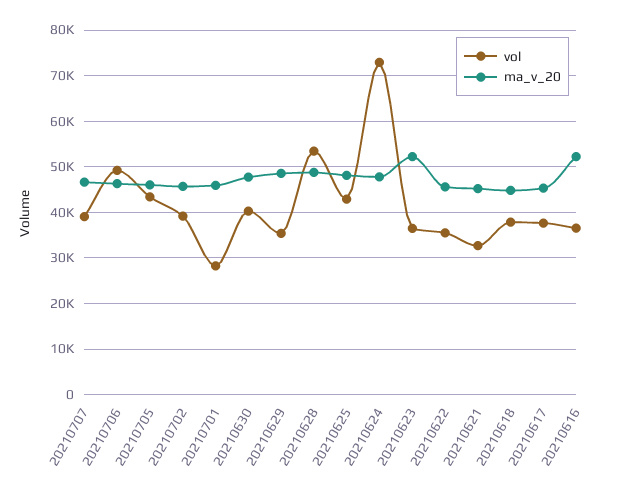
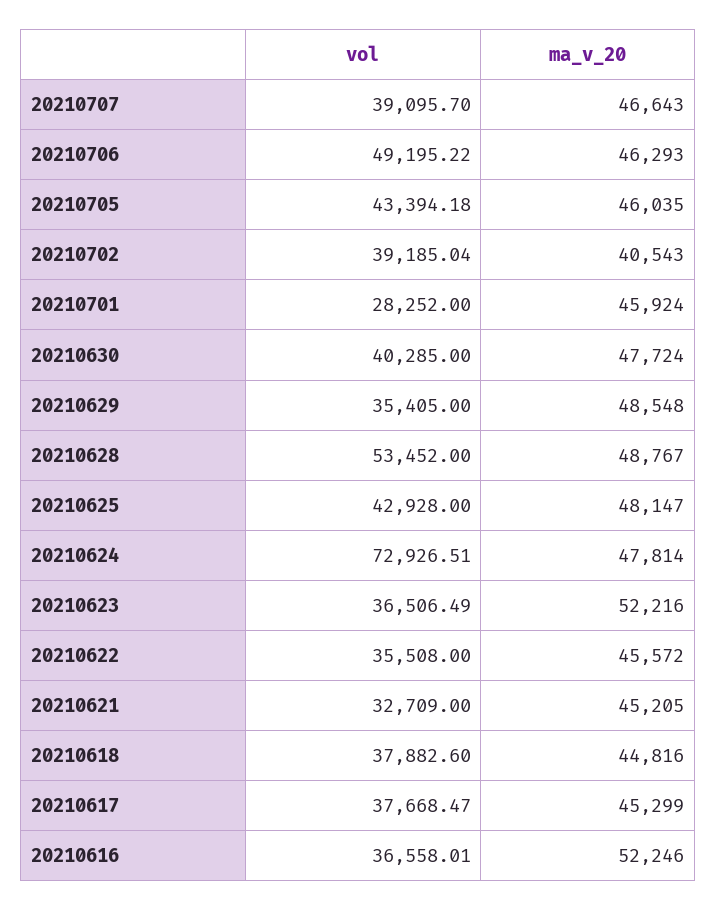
  {
    "vol": {
      "20210707": 39095.7,
      "20210706": 49195.22,
      "20210705": 43394.18,
      "20210702": 39185.04,
      "20210701": 28252,
      "20210630": 40285,
      "20210629": 35405,
      "20210628": 53452,
      "20210625": 42928,
      "20210624": 72926.51,
      "20210623": 36506.49,
      "20210622": 35508,
      "20210621": 32709,
      "20210618": 37882.6,
      "20210617": 37668.47,
      "20210616": 36558.01
    },
    "ma_v_20": {
      "20210707": 46643,
      "20210706": 46293,
      "20210705": 46035,
-     "20210702": 46000,
+     "20210702": 40543,
      "20210701": 45924,
      "20210630": 47724,
      "20210629": 48548,
      "20210628": 48767,
      "20210625": 48147,
      "20210624": 47814,
      "20210623": 52216,
      "20210622": 45572,
      "20210621": 45205,
      "20210618": 44816,
      "20210617": 45299,
      "20210616": 52246
    }
  }

